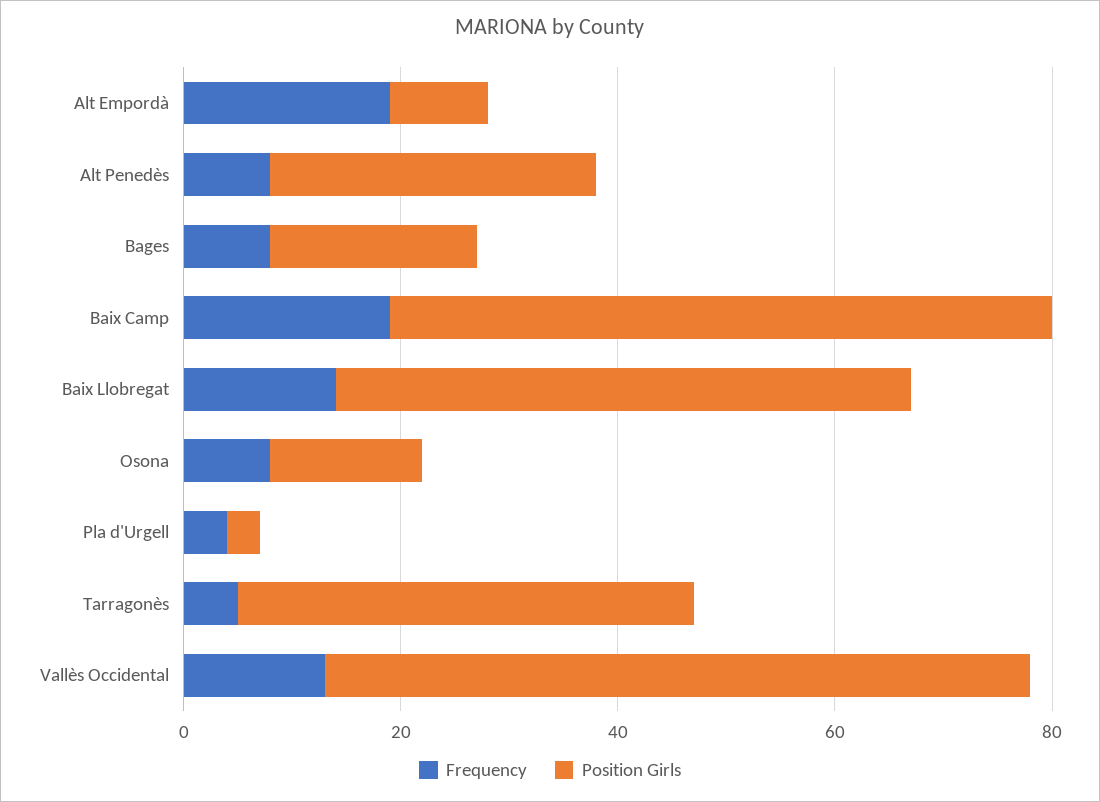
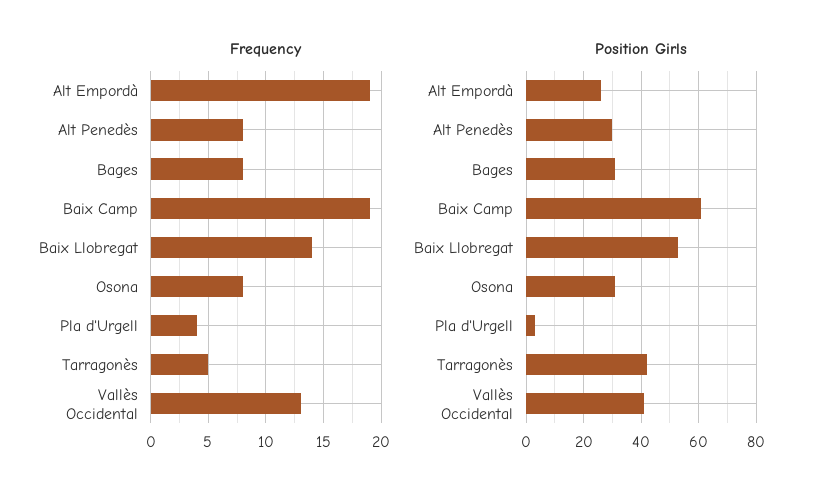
  {
    "Frequency": {
      "Alt Empordà": 19,
      "Alt Penedès": 8,
      "Bages": 8,
      "Baix Camp": 19,
      "Baix Llobregat": 14,
      "Osona": 8,
      "Pla d'Urgell": 4,
      "Tarragonès": 5,
      "Vallès Occidental": 13
    },
    "Position Girls": {
-     "Alt Empordà": 10,
+     "Alt Empordà": 25,
      "Alt Penedès": 30,
-     "Bages": 20,
+     "Bages": 30,
      "Baix Camp": 60,
      "Baix Llobregat": 55,
-     "Osona": 15,
+     "Osona": 30,
      "Pla d'Urgell": 5,
      "Tarragonès": 40,
-     "Vallès Occidental": 65
+     "Vallès Occidental": 40
    }
  }

